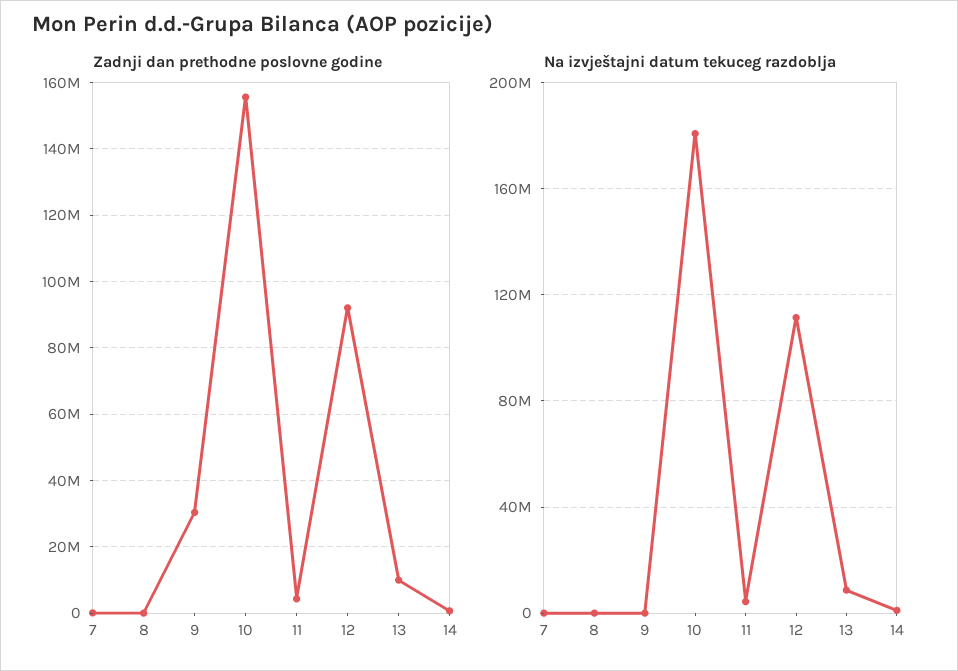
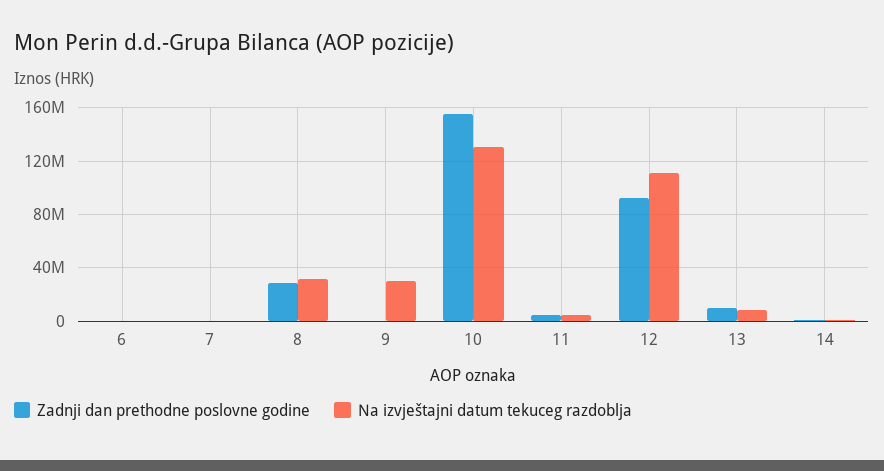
  {
    "Zadnji dan prethodne poslovne godine": {
      "7": 0,
-     "8": 0,
+     "8": 30000000,
-     "9": 30000000,
+     "9": 0,
      "10": 156000000,
      "11": 4000000,
      "12": 92000000,
      "13": 10000000,
-     "14": 0
+     "14": 0,
+     "6": 0
    },
    "Na izvještajni datum tekuceg razdoblja": {
      "7": 0,
-     "8": 0,
+     "8": 30000000,
-     "9": 0,
+     "9": 30000000,
-     "10": 180000000,
+     "10": 130000000,
      "11": 5000000,
      "12": 110000000,
      "13": 10000000,
-     "14": 0
+     "14": 0,
+     "6": 0
    }
  }

